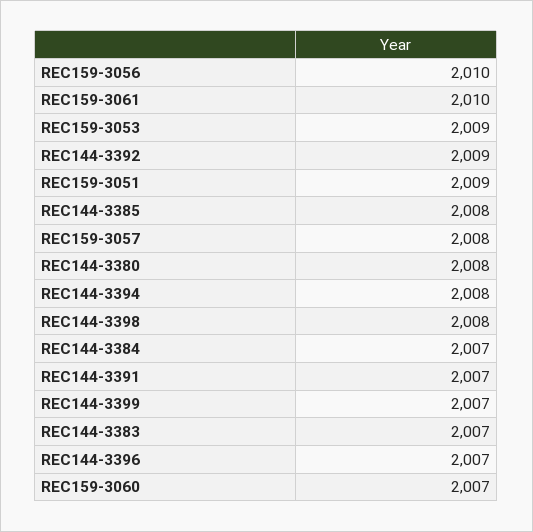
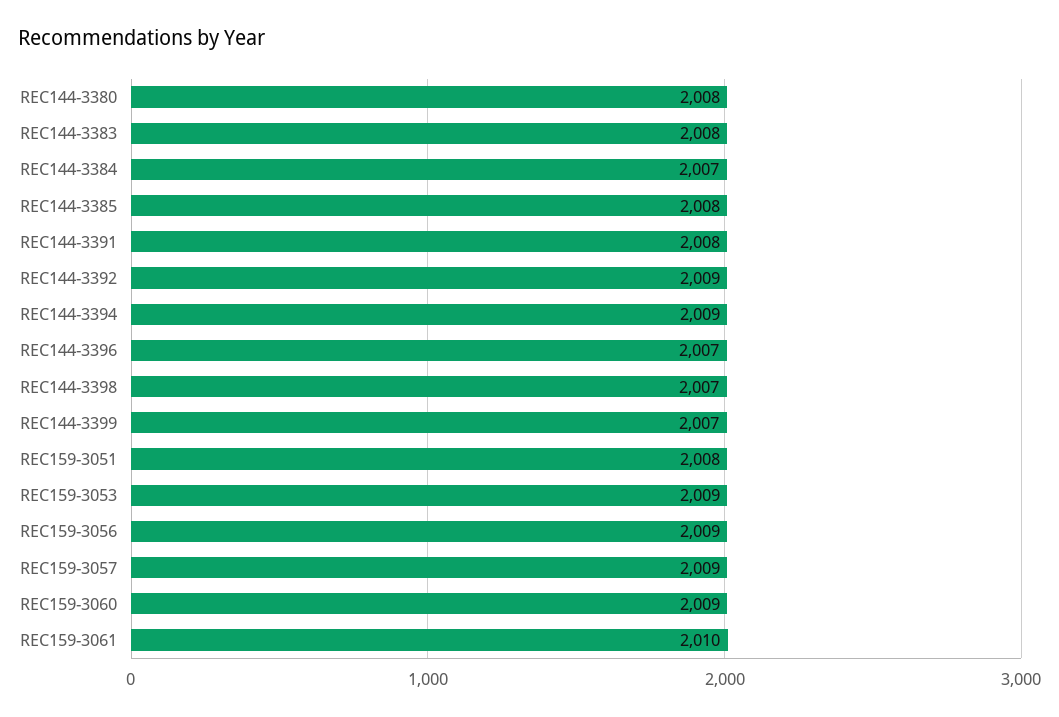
  {
-   "REC159-3056": 2010,
+   "REC159-3056": 2009,
    "REC159-3061": 2010,
    "REC159-3053": 2009,
    "REC144-3392": 2009,
-   "REC159-3051": 2009,
+   "REC159-3051": 2008,
    "REC144-3385": 2008,
-   "REC159-3057": 2008,
+   "REC159-3057": 2009,
    "REC144-3380": 2008,
-   "REC144-3394": 2008,
+   "REC144-3394": 2009,
-   "REC144-3398": 2008,
+   "REC144-3398": 2007,
    "REC144-3384": 2007,
-   "REC144-3391": 2007,
+   "REC144-3391": 2008,
    "REC144-3399": 2007,
-   "REC144-3383": 2007,
+   "REC144-3383": 2008,
    "REC144-3396": 2007,
-   "REC159-3060": 2007
+   "REC159-3060": 2009
  }

